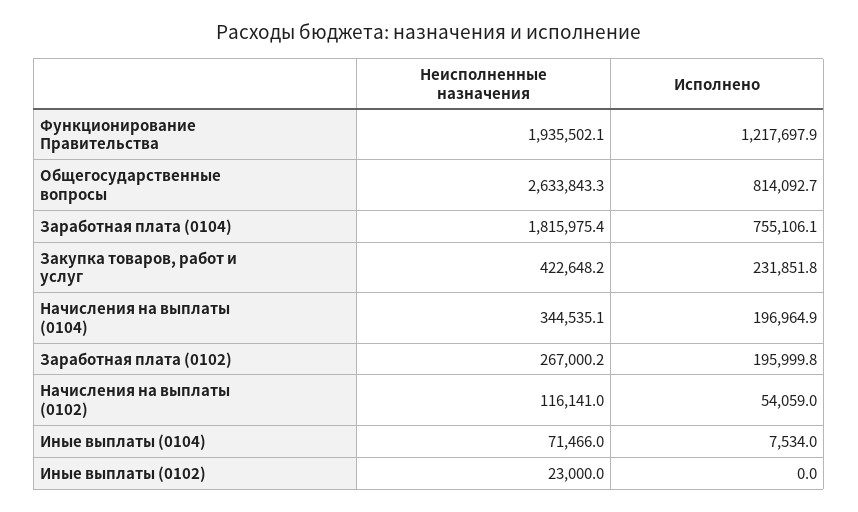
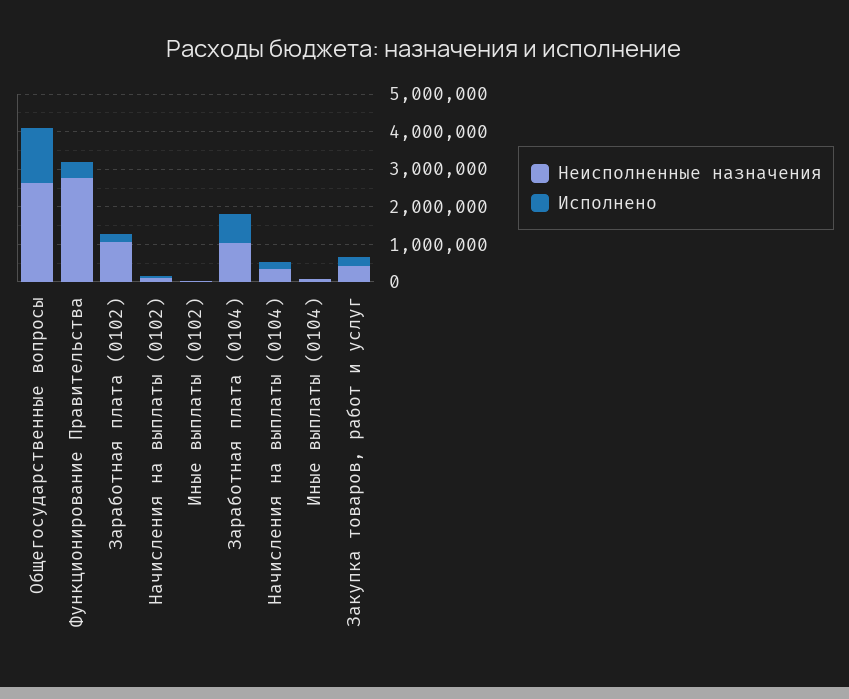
  {
    "Неисполненные назначения": {
-     "Функционирование Правительства": 1935502.1,
+     "Функционирование Правительства": 2750000,
      "Общегосударственные вопросы": 2633843.3,
-     "Заработная плата (0104)": 1815975.4,
+     "Заработная плата (0104)": 1000000,
      "Закупка товаров, работ и услуг": 422648.2,
      "Начисления на выплаты (0104)": 344535.1,
-     "Заработная плата (0102)": 267000.2,
+     "Заработная плата (0102)": 1000000,
      "Начисления на выплаты (0102)": 116141,
      "Иные выплаты (0104)": 71466,
      "Иные выплаты (0102)": 23000
    },
    "Исполнено": {
-     "Функционирование Правительства": 1217697.9,
+     "Функционирование Правительства": 500000,
-     "Общегосударственные вопросы": 814092.7,
+     "Общегосударственные вопросы": 1500000,
      "Заработная плата (0104)": 755106.1,
      "Закупка товаров, работ и услуг": 231851.8,
      "Начисления на выплаты (0104)": 196964.9,
      "Заработная плата (0102)": 195999.8,
      "Начисления на выплаты (0102)": 54059,
      "Иные выплаты (0104)": 7534,
      "Иные выплаты (0102)": 0
    }
  }

